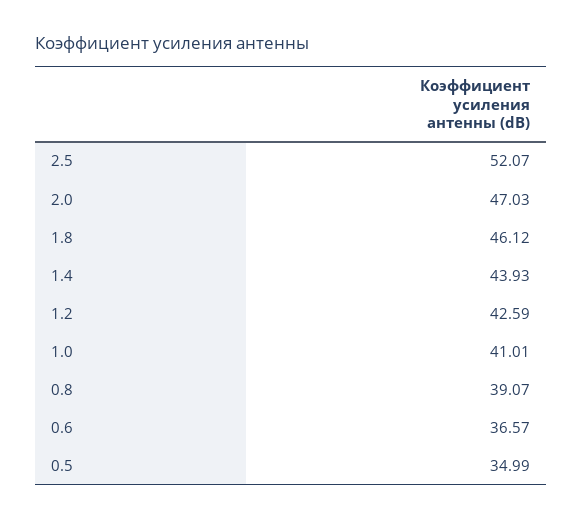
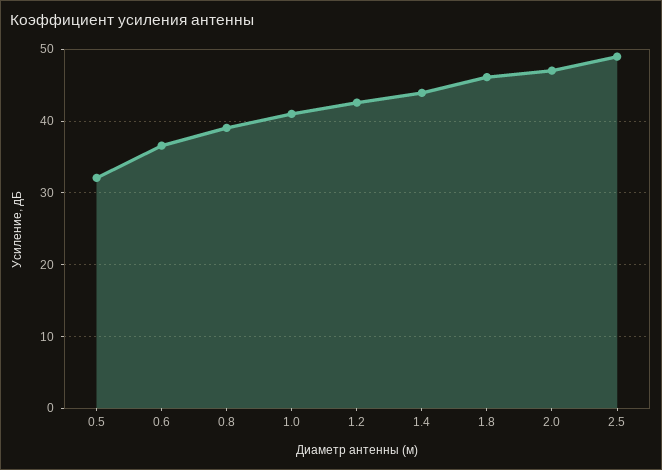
  {
-   "2.5": 52.07,
+   "2.5": 49,
    "2.0": 47.03,
    "1.8": 46.12,
    "1.4": 43.93,
    "1.2": 42.59,
    "1.0": 41.01,
    "0.8": 39.07,
    "0.6": 36.57,
-   "0.5": 34.99
+   "0.5": 32
  }

